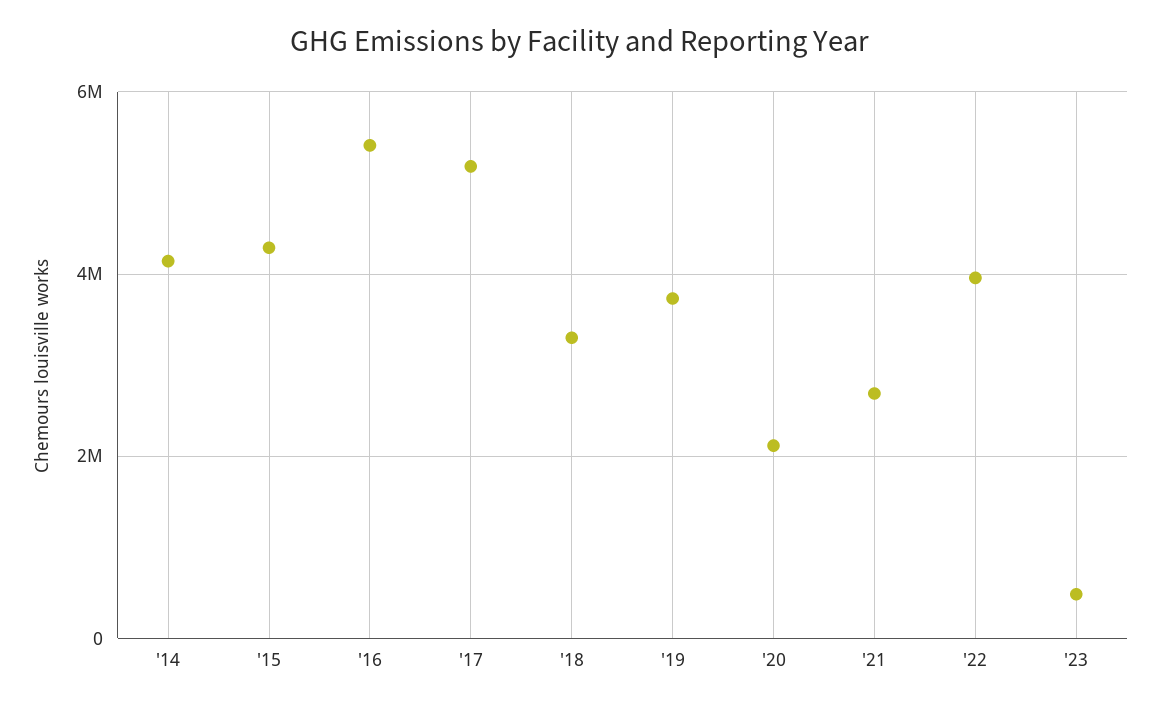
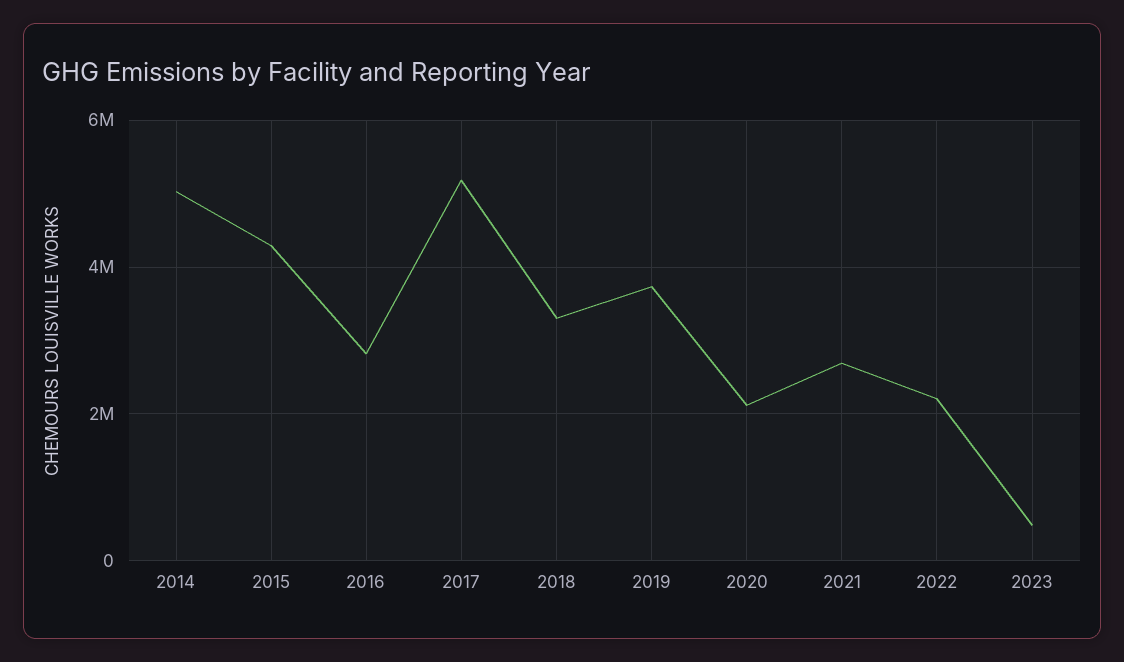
  {
-   "'14": 4200000,
+   "'14": 5000000,
    "'15": 4200000,
-   "'16": 5400000,
+   "'16": 2800000,
    "'17": 5200000,
    "'18": 3400000,
    "'19": 3800000,
    "'20": 2200000,
    "'21": 2600000,
-   "'22": 4000000,
+   "'22": 2200000,
    "'23": 400000
  }

